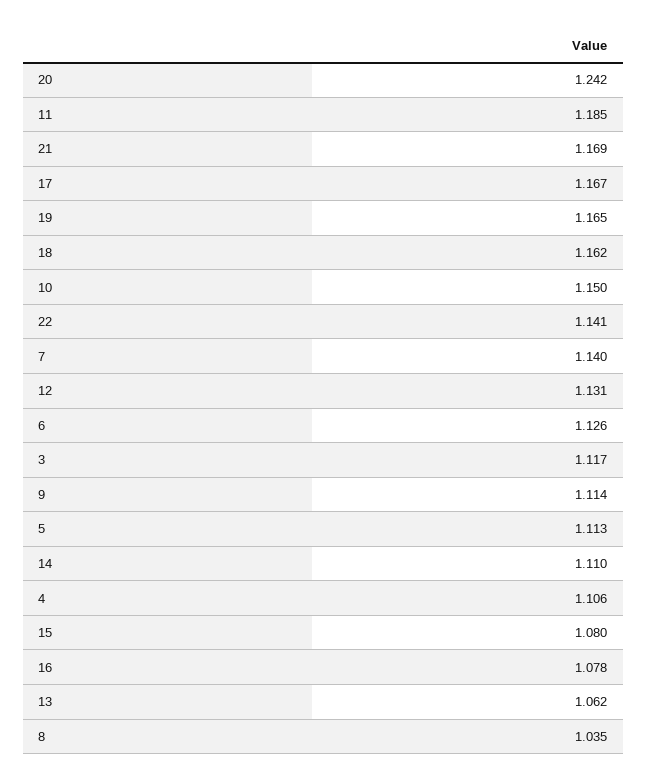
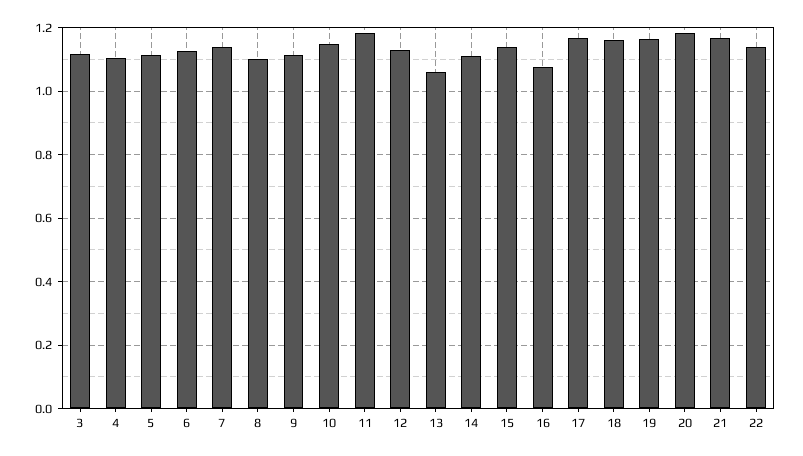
  {
-   "20": 1.242,
+   "20": 1.18,
    "11": 1.185,
    "21": 1.169,
    "17": 1.167,
    "19": 1.165,
    "18": 1.162,
    "10": 1.15,
    "22": 1.141,
    "7": 1.14,
    "12": 1.131,
    "6": 1.126,
    "3": 1.117,
    "9": 1.114,
    "5": 1.113,
    "14": 1.11,
    "4": 1.106,
-   "15": 1.08,
+   "15": 1.14,
    "16": 1.078,
    "13": 1.062,
-   "8": 1.035
+   "8": 1.1
  }

